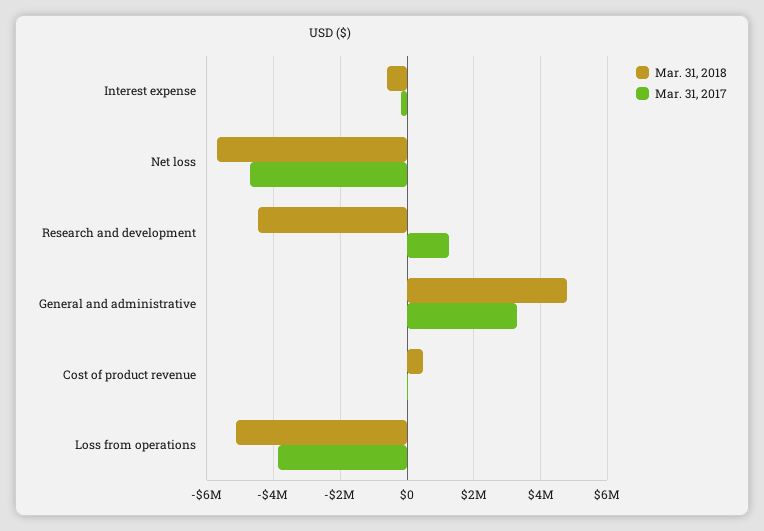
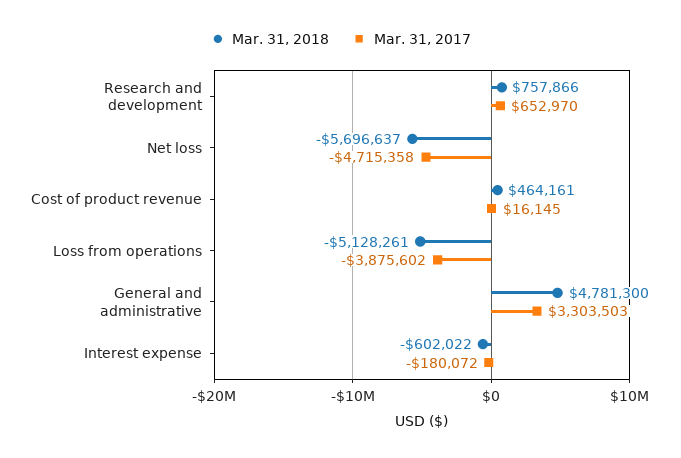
  {
    "Mar. 31, 2018": {
      "Interest expense": -602022,
      "Net loss": -5696637,
-     "Research and development": -4400000,
+     "Research and development": 757866,
      "General and administrative": 4781300,
      "Cost of product revenue": 464161,
      "Loss from operations": -5128261
    },
    "Mar. 31, 2017": {
      "Interest expense": -180072,
      "Net loss": -4715358,
-     "Research and development": 1200000,
+     "Research and development": 652970,
      "General and administrative": 3303503,
      "Cost of product revenue": 16145,
      "Loss from operations": -3875602
    }
  }

